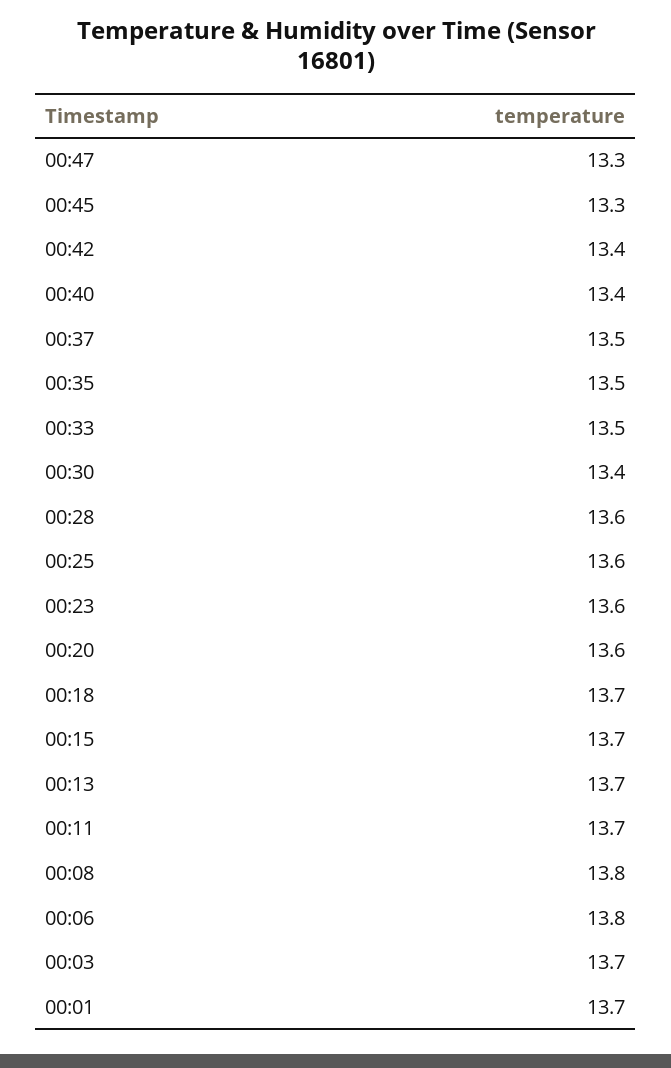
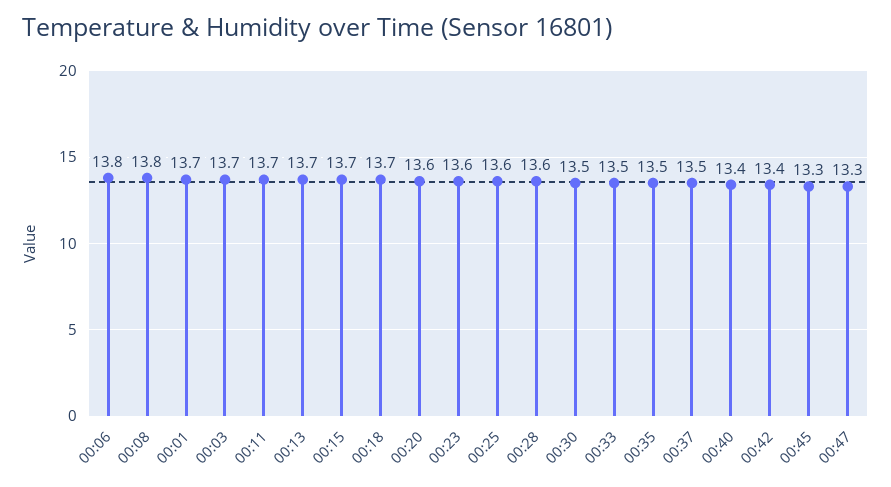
  {
    "00:47": 13.3,
    "00:45": 13.3,
    "00:42": 13.4,
    "00:40": 13.4,
    "00:37": 13.5,
    "00:35": 13.5,
    "00:33": 13.5,
-   "00:30": 13.4,
+   "00:30": 13.5,
    "00:28": 13.6,
    "00:25": 13.6,
    "00:23": 13.6,
    "00:20": 13.6,
    "00:18": 13.7,
    "00:15": 13.7,
    "00:13": 13.7,
    "00:11": 13.7,
    "00:08": 13.8,
    "00:06": 13.8,
    "00:03": 13.7,
    "00:01": 13.7
  }

